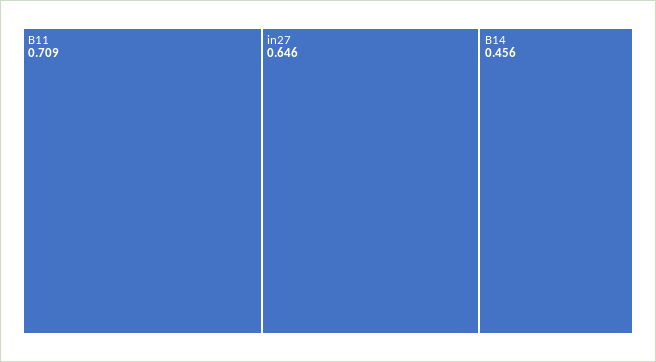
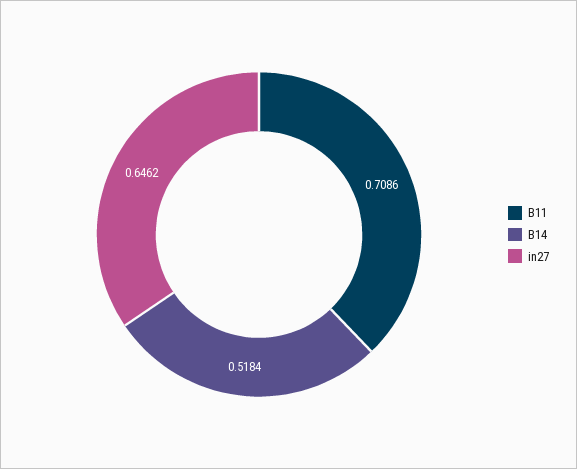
  {
    "B11": 0.7086,
    "in27": 0.6462,
-   "B14": 0.456
+   "B14": 0.5184
  }

